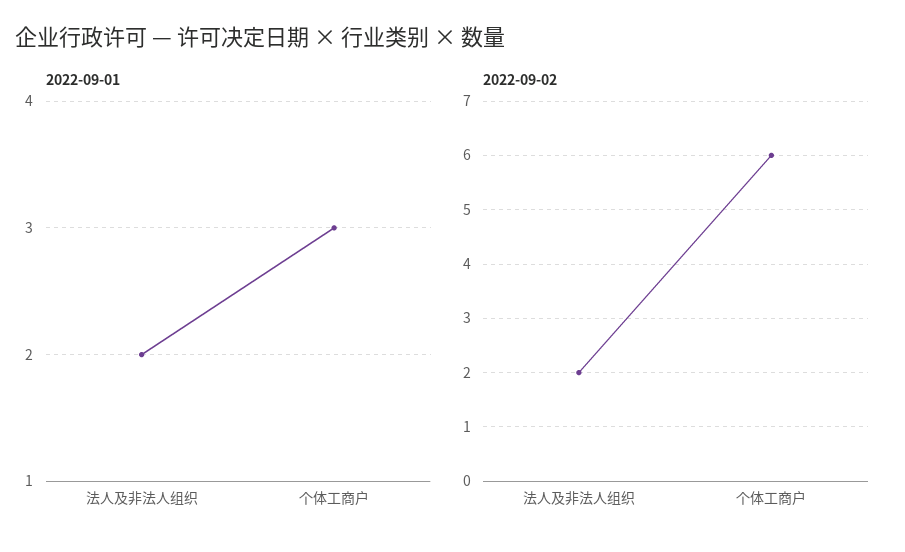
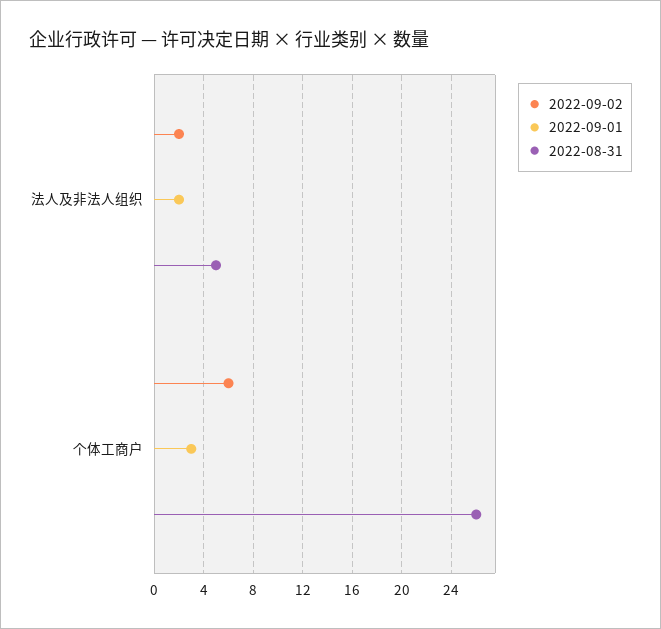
  {
    "2022-09-01": {
      "法人及非法人组织": 2,
      "个体工商户": 3
    },
    "2022-09-02": {
      "法人及非法人组织": 2,
      "个体工商户": 6
-   }
+   },
+   "2022-08-31": {
+     "法人及非法人组织": 5,
+     "个体工商户": 26
+   }
  }

